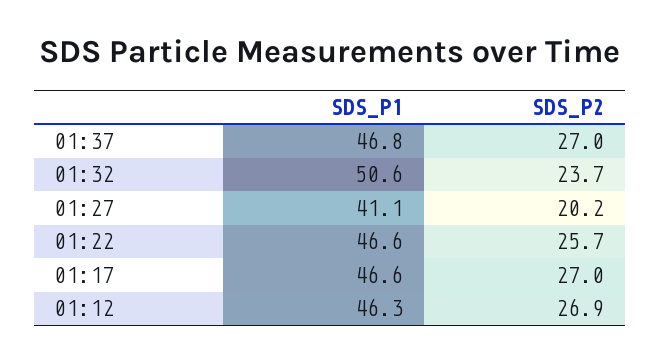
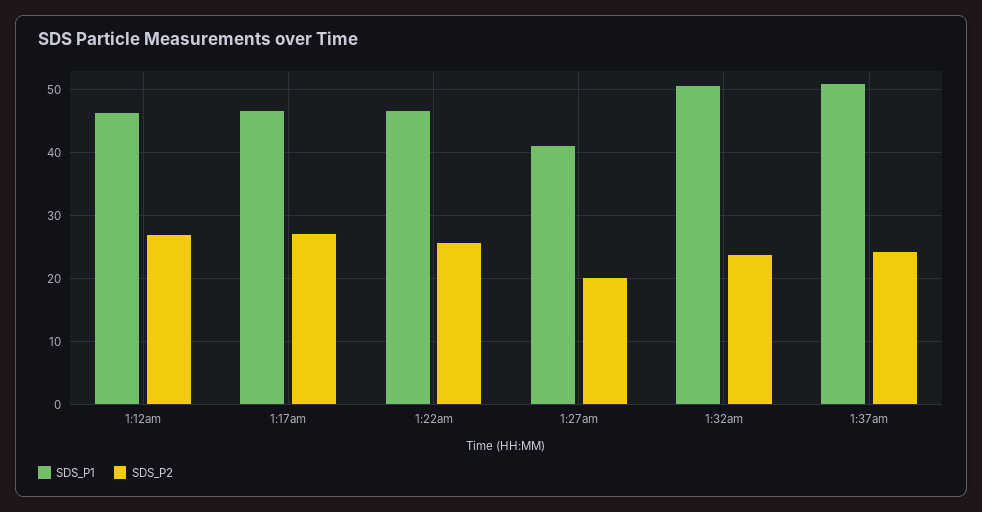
  {
    "SDS_P1": {
-     "01:37": 46.8,
+     "01:37": 51,
      "01:32": 50.6,
      "01:27": 41.1,
      "01:22": 46.6,
      "01:17": 46.6,
      "01:12": 46.3
    },
    "SDS_P2": {
-     "01:37": 27,
+     "01:37": 24,
      "01:32": 23.7,
      "01:27": 20.2,
      "01:22": 25.7,
      "01:17": 27,
      "01:12": 26.9
    }
  }

